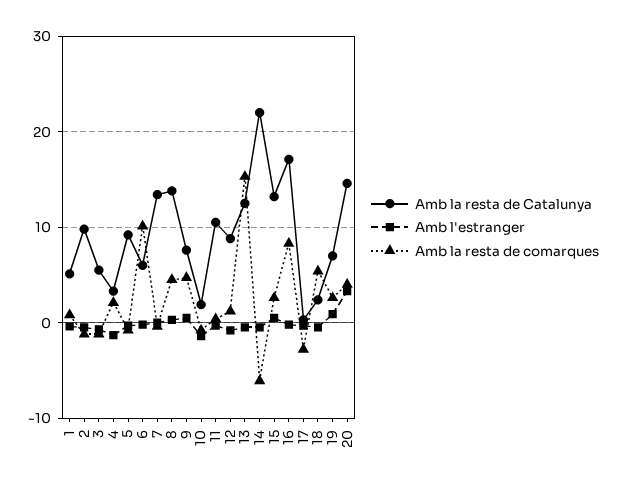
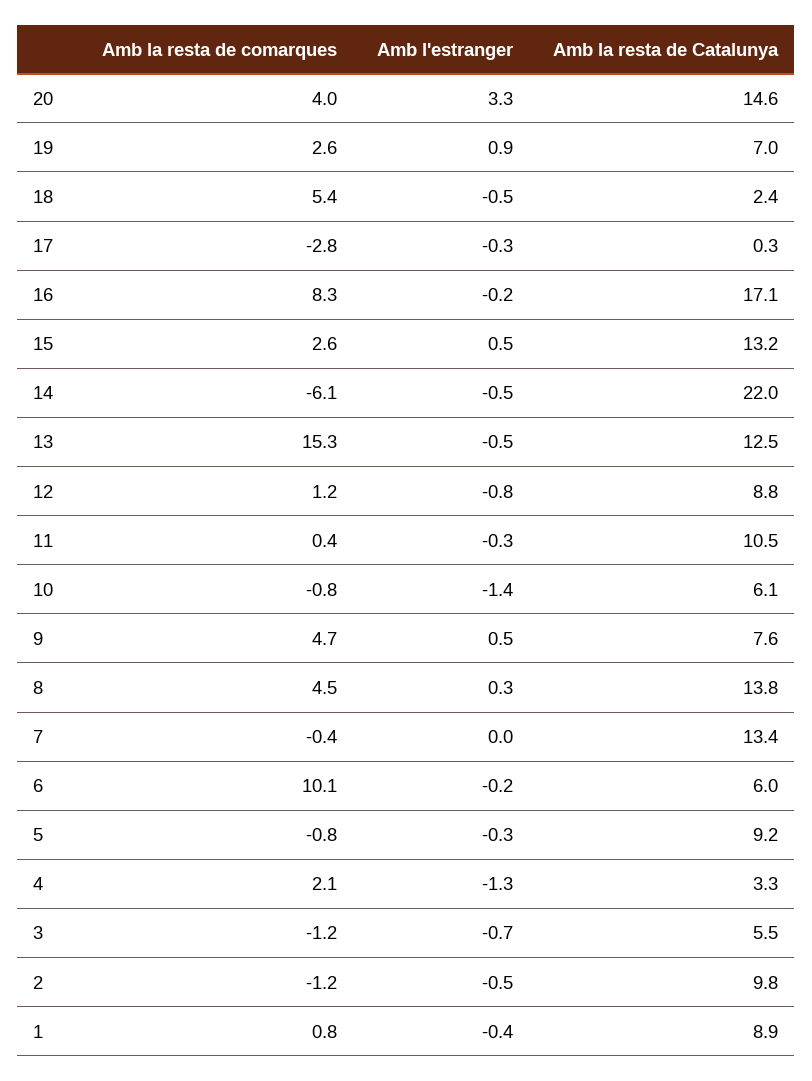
  {
    "Amb la resta de Catalunya": {
-     "1": 5,
+     "1": 8.9,
      "2": 9.8,
      "3": 5.5,
      "4": 3.3,
      "5": 9.2,
      "6": 6,
      "7": 13.4,
      "8": 13.8,
      "9": 7.6,
-     "10": 2,
+     "10": 6.1,
      "11": 10.5,
      "12": 8.8,
      "13": 12.5,
      "14": 22,
      "15": 13.2,
      "16": 17.1,
      "17": 0.3,
      "18": 2.4,
      "19": 7,
      "20": 14.6
    },
    "Amb l'estranger": {
      "1": -0.4,
      "2": -0.5,
      "3": -0.7,
      "4": -1.3,
      "5": -0.3,
      "6": -0.2,
      "7": 0,
      "8": 0.3,
      "9": 0.5,
      "10": -1.4,
      "11": -0.3,
      "12": -0.8,
      "13": -0.5,
      "14": -0.5,
      "15": 0.5,
      "16": -0.2,
      "17": -0.3,
      "18": -0.5,
      "19": 0.9,
      "20": 3.3
    },
    "Amb la resta de comarques": {
      "1": 0.8,
      "2": -1.2,
      "3": -1.2,
      "4": 2.1,
      "5": -0.8,
      "6": 10.1,
      "7": -0.4,
      "8": 4.5,
      "9": 4.7,
      "10": -0.8,
      "11": 0.4,
      "12": 1.2,
      "13": 15.3,
      "14": -6.1,
      "15": 2.6,
      "16": 8.3,
      "17": -2.8,
      "18": 5.4,
      "19": 2.6,
      "20": 4
    }
  }

